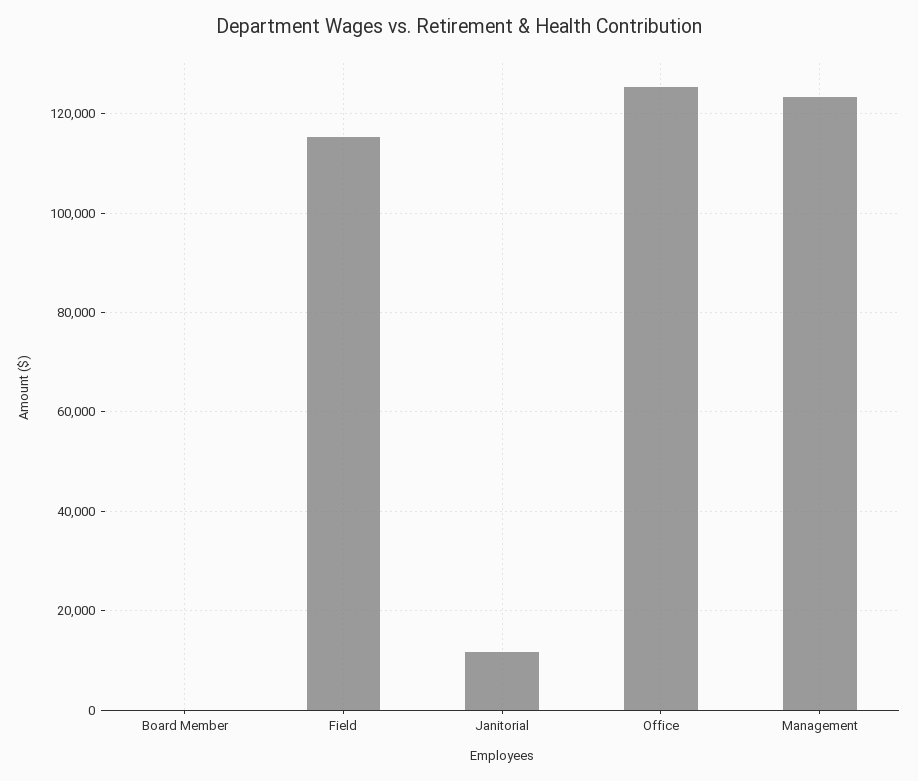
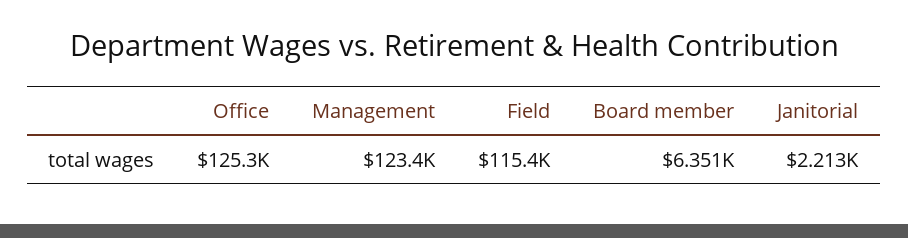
  {
-   "Board Member": 0,
+   "Board Member": 6351,
    "Field": 115400,
-   "Janitorial": 12000,
+   "Janitorial": 2213,
    "Office": 125300,
    "Management": 123400
  }

